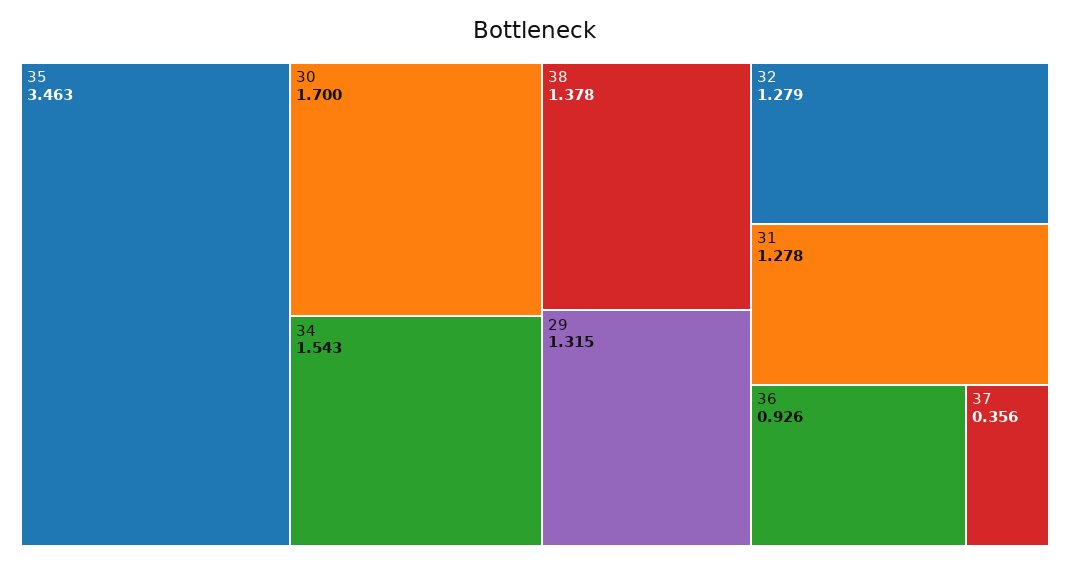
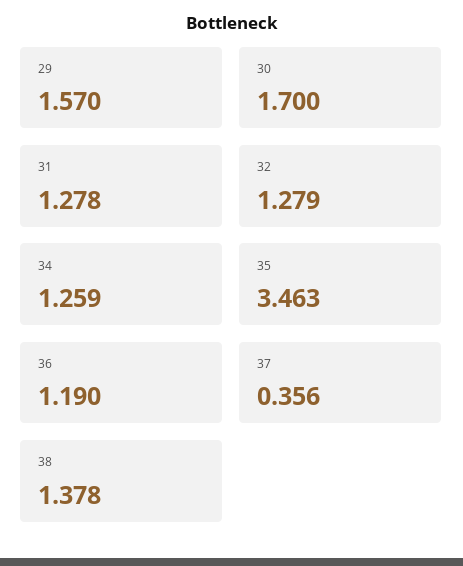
  {
    "35": 3.463,
    "30": 1.7,
-   "34": 1.543,
+   "34": 1.259,
    "38": 1.378,
-   "29": 1.315,
+   "29": 1.57,
    "32": 1.279,
    "31": 1.278,
-   "36": 0.926,
+   "36": 1.19,
    "37": 0.356
  }

